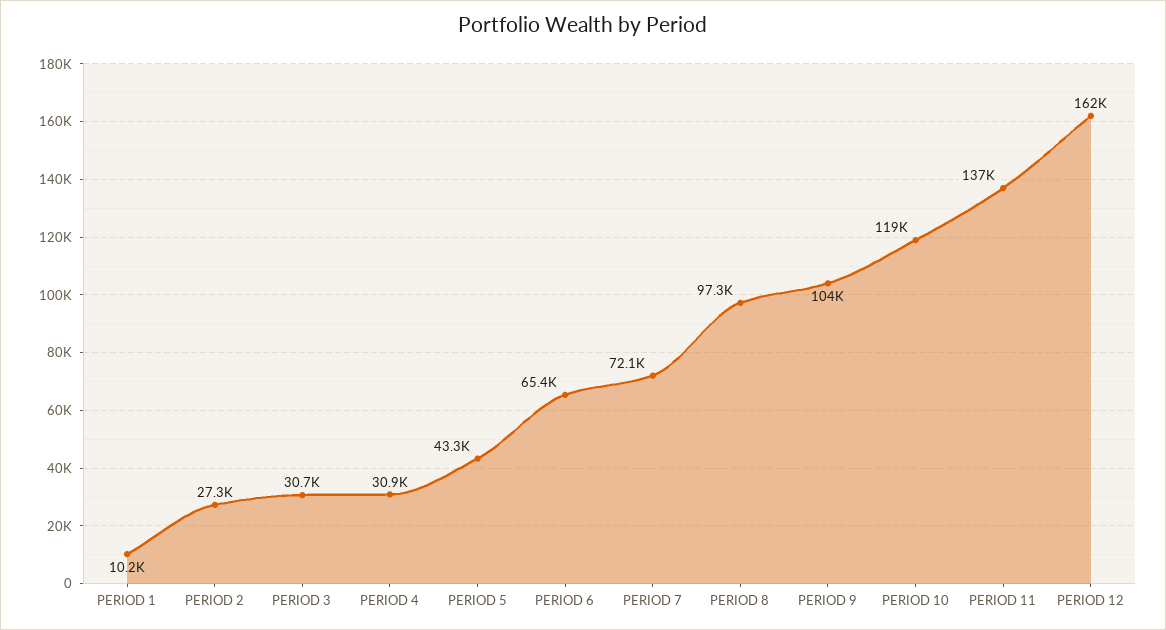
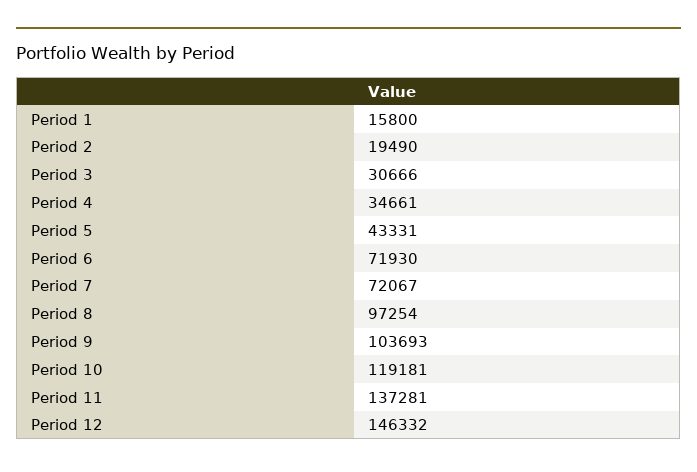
  {
-   "PERIOD 1": 10200,
+   "PERIOD 1": 15800,
-   "PERIOD 2": 27300,
+   "PERIOD 2": 19490,
    "PERIOD 3": 30666,
-   "PERIOD 4": 30900,
+   "PERIOD 4": 34661,
    "PERIOD 5": 43331,
-   "PERIOD 6": 65400,
+   "PERIOD 6": 71930,
    "PERIOD 7": 72067,
    "PERIOD 8": 97254,
    "PERIOD 9": 103693,
    "PERIOD 10": 119181,
    "PERIOD 11": 137281,
-   "PERIOD 12": 162000
+   "PERIOD 12": 146332
  }

